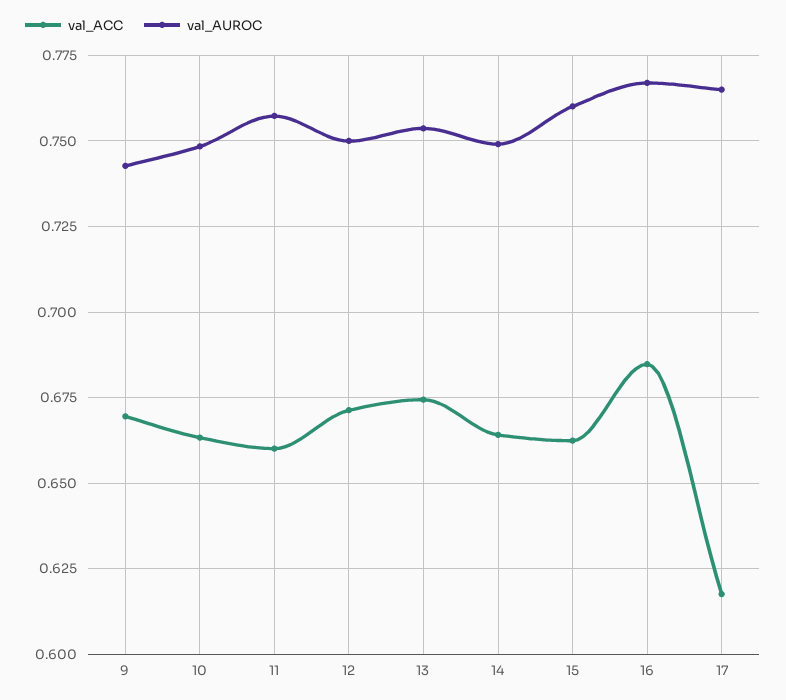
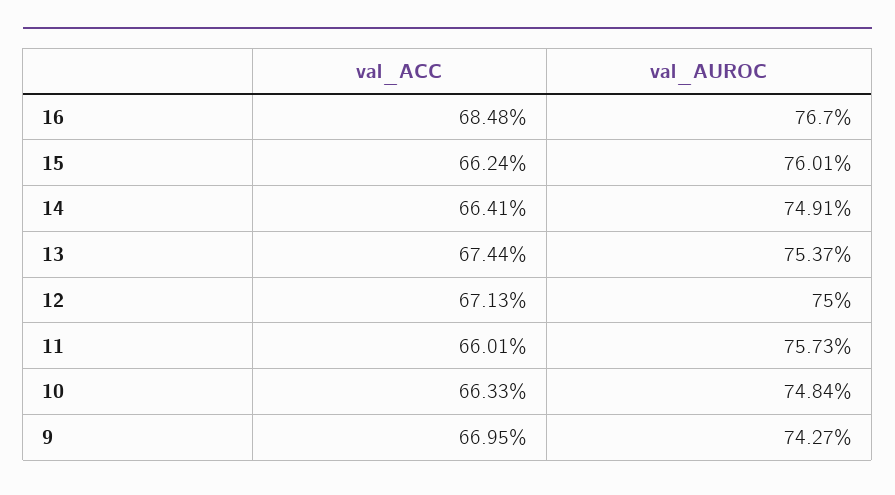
  {
    "val_ACC": {
      "9": 0.6695,
      "10": 0.6633,
      "11": 0.6601,
      "12": 0.6713,
      "13": 0.6744,
      "14": 0.6641,
      "15": 0.6624,
-     "16": 0.6848,
+     "16": 0.6848
-     "17": 0.6175
    },
    "val_AUROC": {
      "9": 0.7427,
      "10": 0.7484,
      "11": 0.7573,
      "12": 0.75,
      "13": 0.7537,
      "14": 0.7491,
      "15": 0.7601,
-     "16": 0.767,
+     "16": 0.767
-     "17": 0.765
    }
  }

